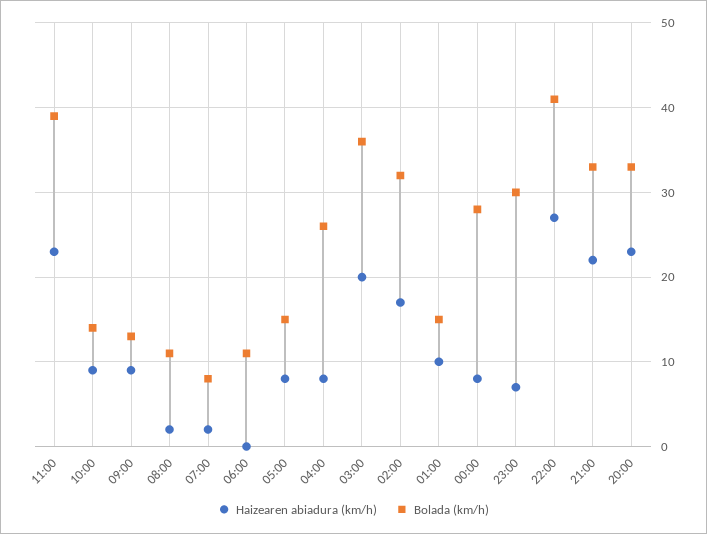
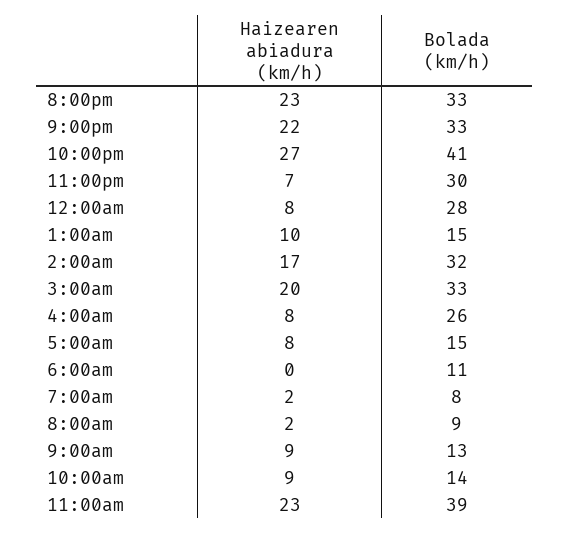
  {
    "Haizearen abiadura (km/h)": {
      "11:00": 23,
      "10:00": 9,
      "09:00": 9,
      "08:00": 2,
      "07:00": 2,
      "06:00": 0,
      "05:00": 8,
      "04:00": 8,
      "03:00": 20,
      "02:00": 17,
      "01:00": 10,
      "00:00": 8,
      "23:00": 7,
      "22:00": 27,
      "21:00": 22,
      "20:00": 23
    },
    "Bolada (km/h)": {
      "11:00": 39,
      "10:00": 14,
      "09:00": 13,
-     "08:00": 11,
+     "08:00": 9,
      "07:00": 8,
      "06:00": 11,
      "05:00": 15,
      "04:00": 26,
-     "03:00": 36,
+     "03:00": 33,
      "02:00": 32,
      "01:00": 15,
      "00:00": 28,
      "23:00": 30,
      "22:00": 41,
      "21:00": 33,
      "20:00": 33
    }
  }

